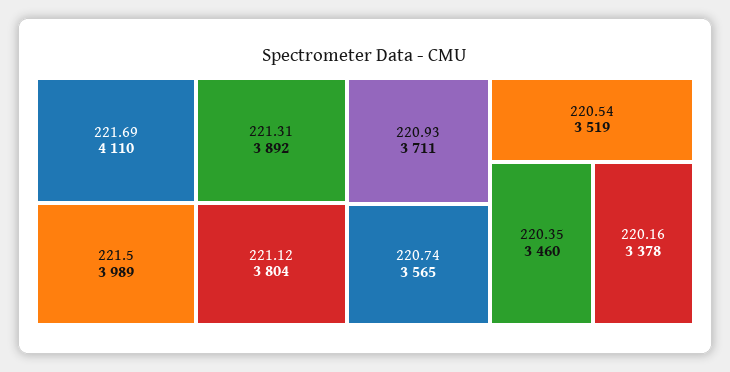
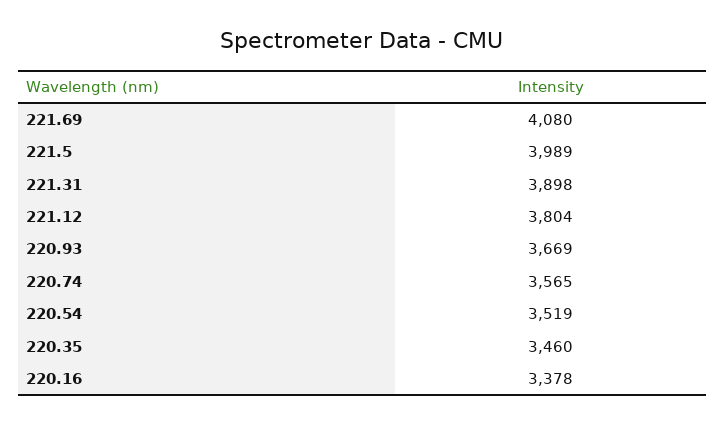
  {
-   "221.69": 4110,
+   "221.69": 4080,
    "221.5": 3989,
-   "221.31": 3892,
+   "221.31": 3898,
    "221.12": 3804,
-   "220.93": 3711,
+   "220.93": 3669,
    "220.74": 3565,
    "220.54": 3519,
    "220.35": 3460,
    "220.16": 3378
  }

